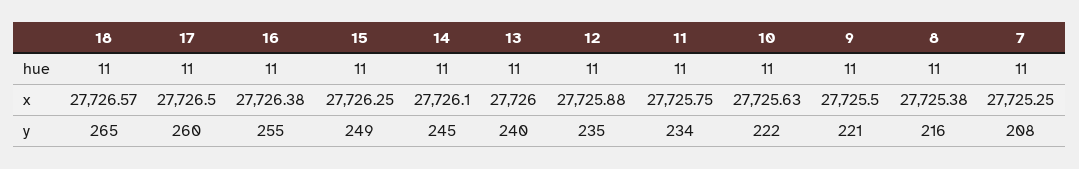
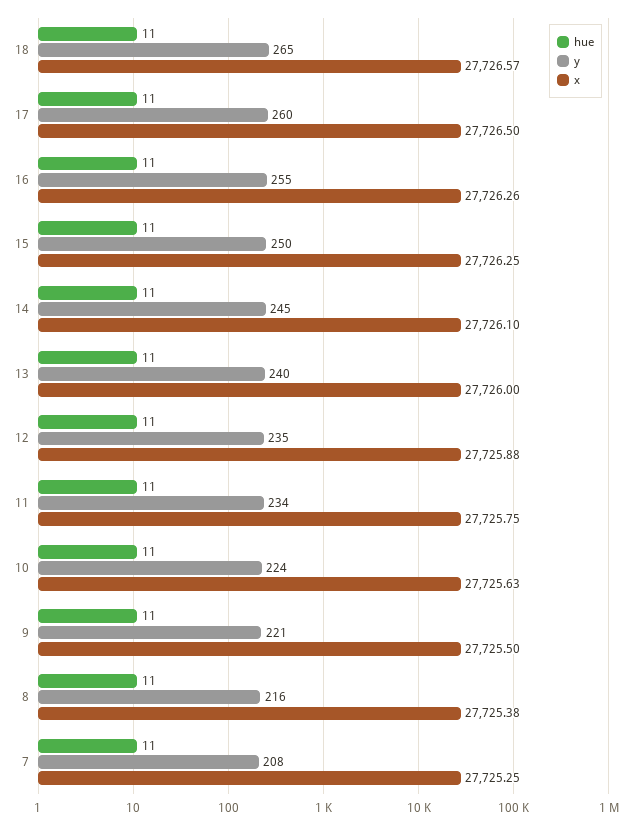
  {
    "hue": {
      "18": 11,
      "17": 11,
      "16": 11,
      "15": 11,
      "14": 11,
      "13": 11,
      "12": 11,
      "11": 11,
      "10": 11,
      "9": 11,
      "8": 11,
      "7": 11
    },
    "x": {
      "18": 27726.57,
      "17": 27726.5,
-     "16": 27726.38,
+     "16": 27726.26,
      "15": 27726.25,
      "14": 27726.1,
      "13": 27726,
      "12": 27725.88,
      "11": 27725.75,
      "10": 27725.63,
      "9": 27725.5,
      "8": 27725.38,
      "7": 27725.25
    },
    "y": {
      "18": 265,
      "17": 260,
      "16": 255,
-     "15": 249,
+     "15": 250,
      "14": 245,
      "13": 240,
      "12": 235,
      "11": 234,
-     "10": 222,
+     "10": 224,
      "9": 221,
      "8": 216,
      "7": 208
    }
  }

